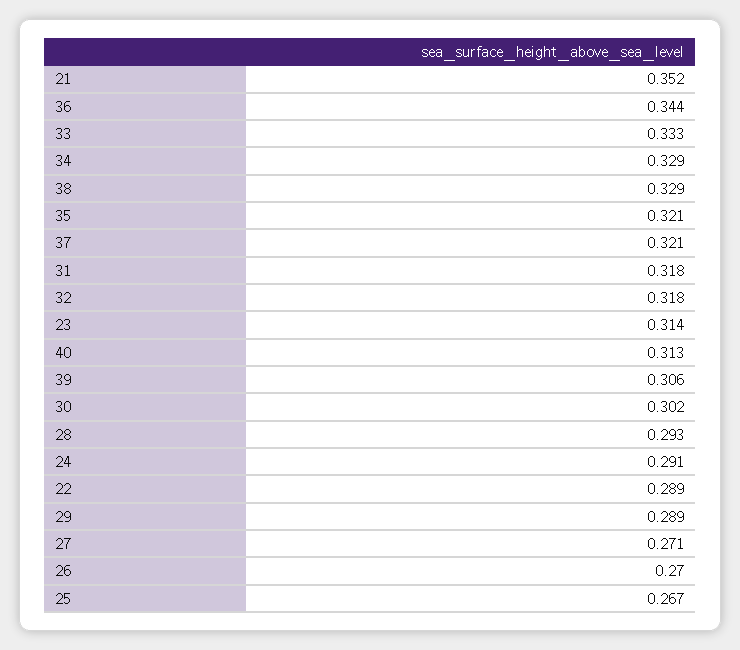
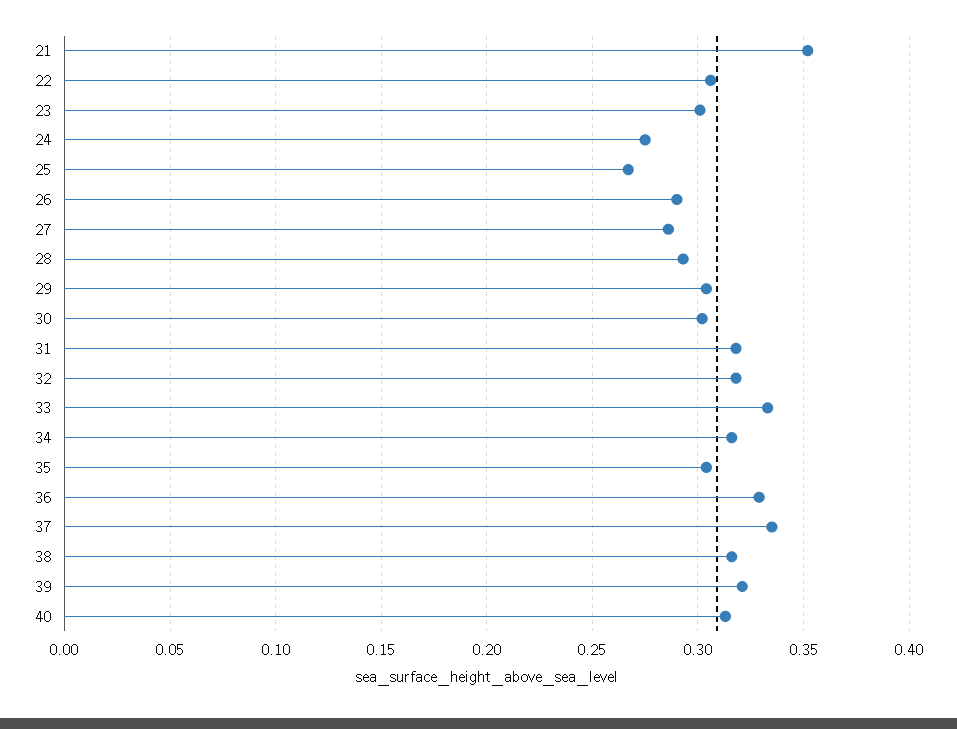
  {
    "21": 0.352,
-   "36": 0.344,
+   "36": 0.33,
    "33": 0.333,
-   "34": 0.329,
+   "34": 0.315,
-   "38": 0.329,
+   "38": 0.315,
-   "35": 0.321,
+   "35": 0.305,
-   "37": 0.321,
+   "37": 0.335,
    "31": 0.318,
    "32": 0.318,
-   "23": 0.314,
+   "23": 0.3,
    "40": 0.313,
-   "39": 0.306,
+   "39": 0.32,
    "30": 0.302,
    "28": 0.293,
-   "24": 0.291,
+   "24": 0.275,
-   "22": 0.289,
+   "22": 0.305,
-   "29": 0.289,
+   "29": 0.305,
-   "27": 0.271,
+   "27": 0.285,
-   "26": 0.27,
+   "26": 0.29,
    "25": 0.267
  }

